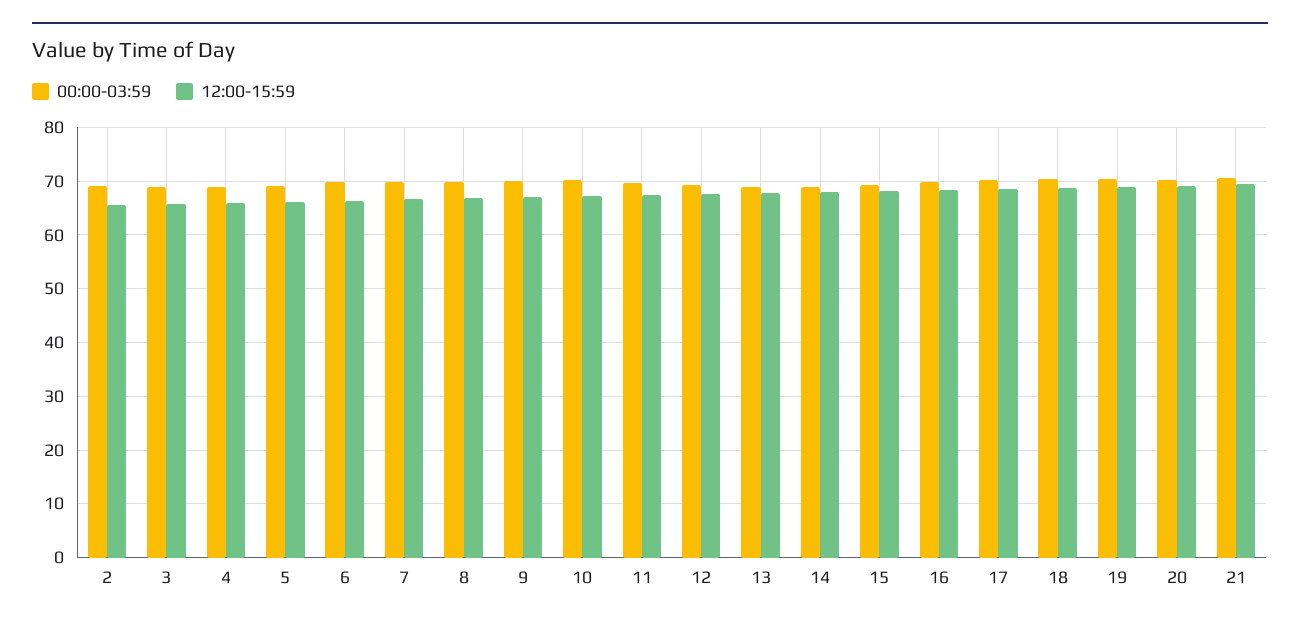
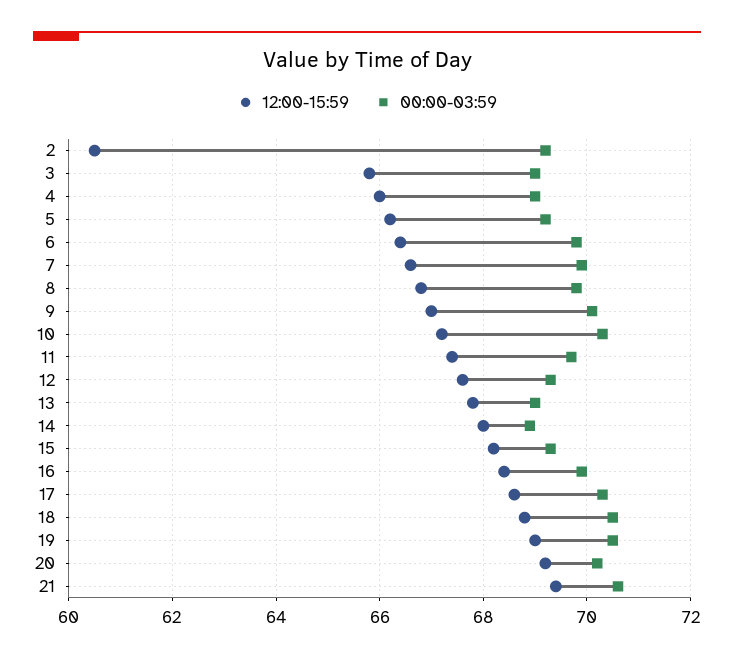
  {
    "00:00-03:59": {
      "2": 69,
      "3": 69,
      "4": 69,
      "5": 69,
      "6": 70,
      "7": 70,
      "8": 70,
      "9": 70,
      "10": 70.5,
      "11": 69.5,
      "12": 69.5,
      "13": 69,
      "14": 69,
      "15": 69.5,
      "16": 70,
      "17": 70.5,
      "18": 70.5,
      "19": 70.5,
      "20": 70,
      "21": 70.5
    },
    "12:00-15:59": {
-     "2": 66,
+     "2": 60.5,
      "3": 66,
      "4": 66,
      "5": 66,
      "6": 66.5,
      "7": 66.5,
      "8": 67,
      "9": 67,
      "10": 67,
      "11": 67.5,
      "12": 67.5,
      "13": 68,
      "14": 68,
      "15": 68,
      "16": 68.5,
      "17": 68.5,
      "18": 69,
      "19": 69,
      "20": 69,
      "21": 69.5
    }
  }

